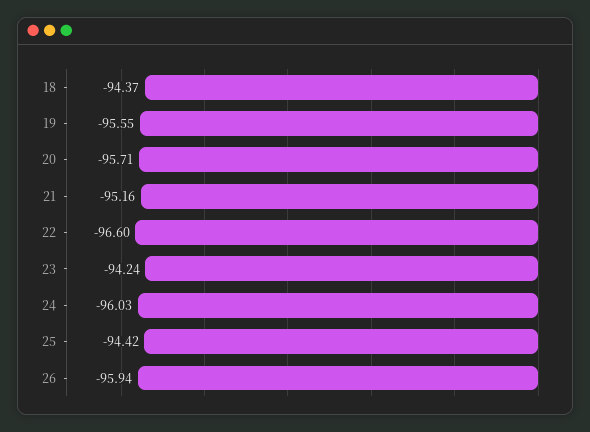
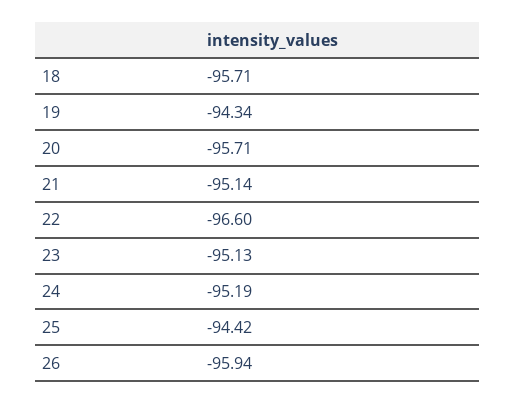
  {
-   "18": -94.37,
+   "18": -95.71,
-   "19": -95.55,
+   "19": -94.34,
    "20": -95.71,
-   "21": -95.16,
+   "21": -95.14,
    "22": -96.6,
-   "23": -94.24,
+   "23": -95.13,
-   "24": -96.03,
+   "24": -95.19,
    "25": -94.42,
    "26": -95.94
  }

